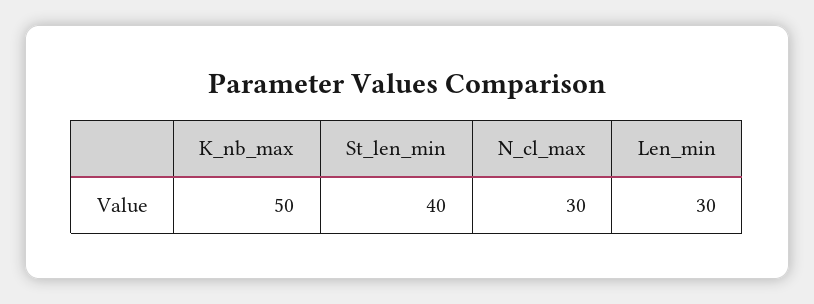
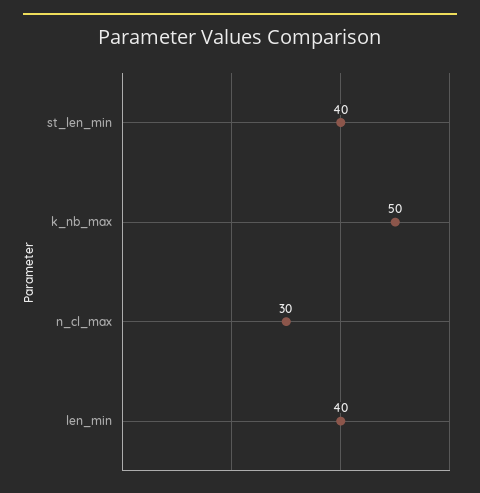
  {
    "K_nb_max": 50,
    "St_len_min": 40,
    "N_cl_max": 30,
-   "Len_min": 30
+   "Len_min": 40
  }

